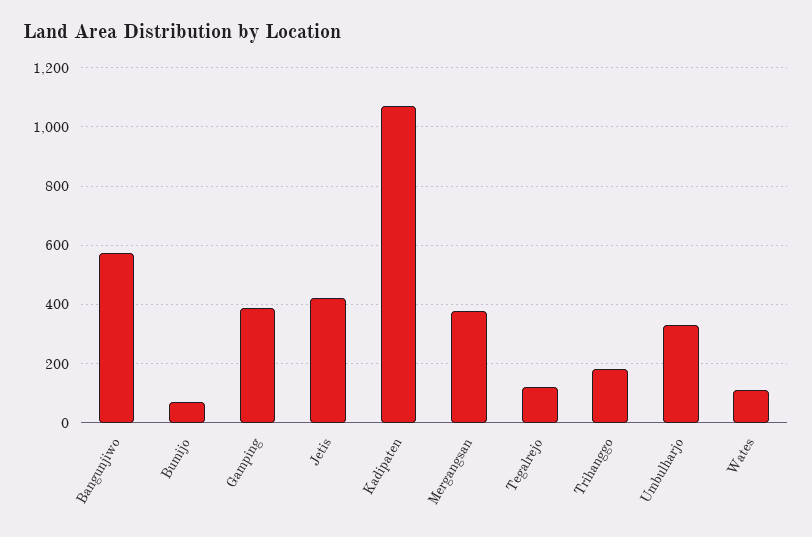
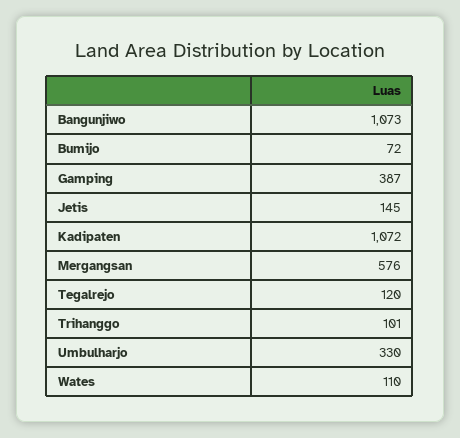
  {
-   "Bangunjiwo": 575,
+   "Bangunjiwo": 1073,
    "Bumijo": 72,
    "Gamping": 387,
-   "Jetis": 425,
+   "Jetis": 145,
    "Kadipaten": 1072,
-   "Mergangsan": 375,
+   "Mergangsan": 576,
    "Tegalrejo": 120,
-   "Trihanggo": 175,
+   "Trihanggo": 101,
    "Umbulharjo": 330,
    "Wates": 110
  }

